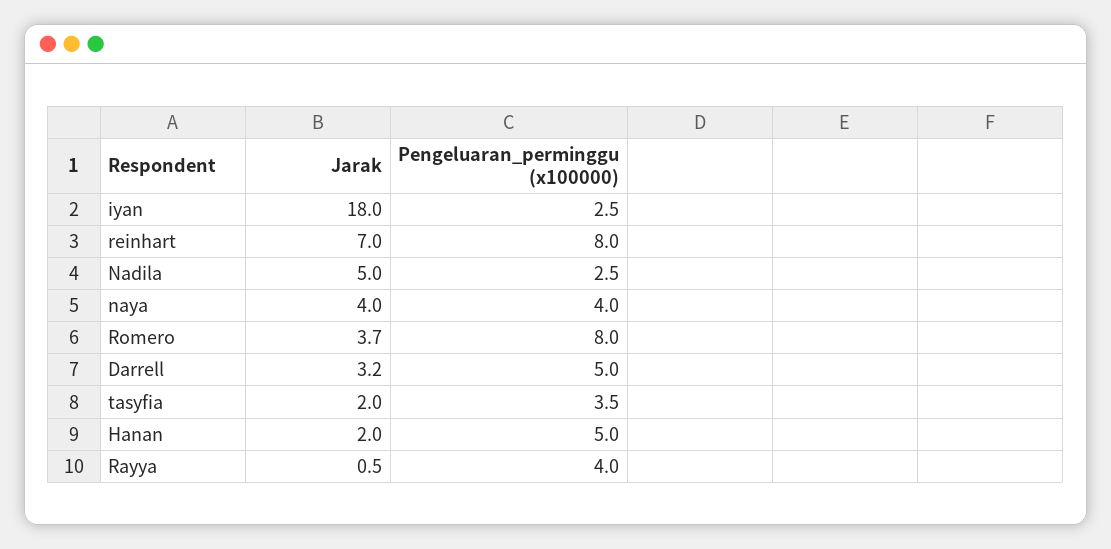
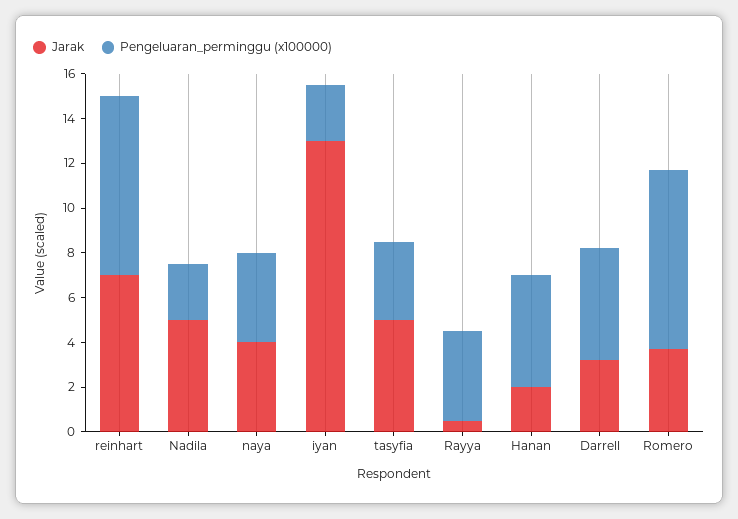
  {
    "Jarak": {
-     "iyan": 18,
+     "iyan": 13,
      "reinhart": 7,
      "Nadila": 5,
      "naya": 4,
      "Romero": 3.7,
      "Darrell": 3.2,
-     "tasyfia": 2,
+     "tasyfia": 5,
      "Hanan": 2,
      "Rayya": 0.5
    },
    "Pengeluaran_perminggu (x100000)": {
      "iyan": 2.5,
      "reinhart": 8,
      "Nadila": 2.5,
      "naya": 4,
      "Romero": 8,
      "Darrell": 5,
      "tasyfia": 3.5,
      "Hanan": 5,
      "Rayya": 4
    }
  }

